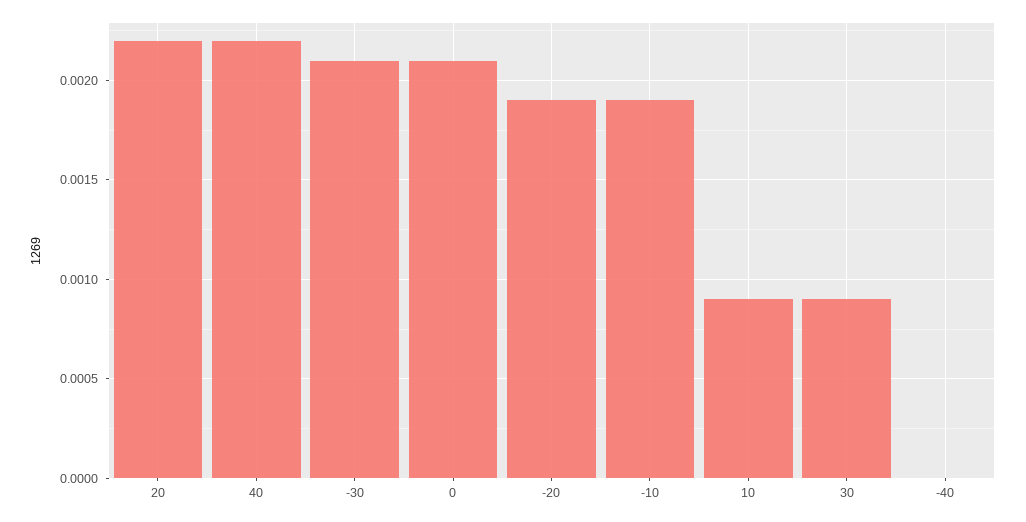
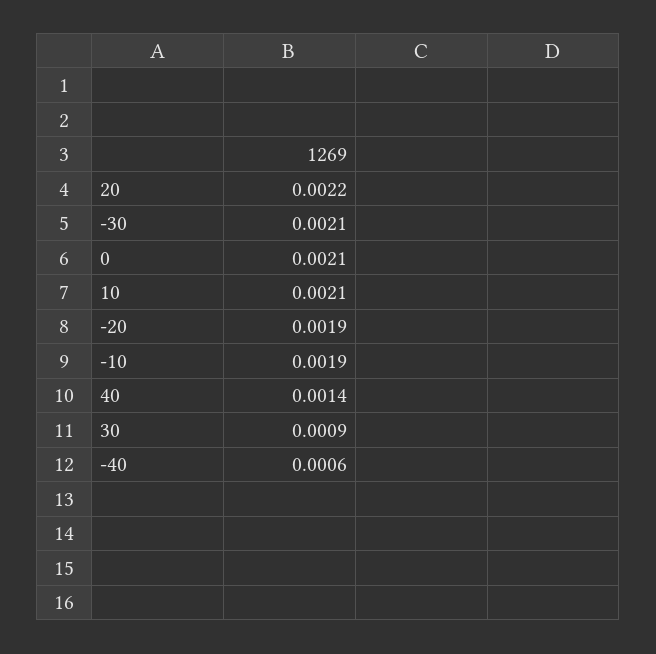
  {
    "20": 0.0022,
-   "40": 0.0022,
+   "40": 0.0014,
    "-30": 0.0021,
    "0": 0.0021,
    "-20": 0.0019,
    "-10": 0.0019,
-   "10": 0.0009,
+   "10": 0.0021,
    "30": 0.0009,
-   "-40": 0
+   "-40": 0.0006
  }

